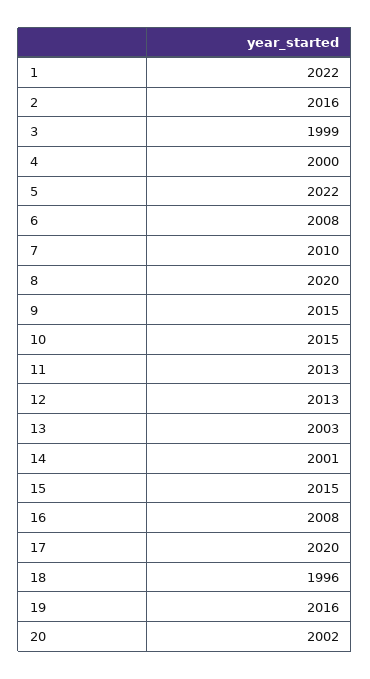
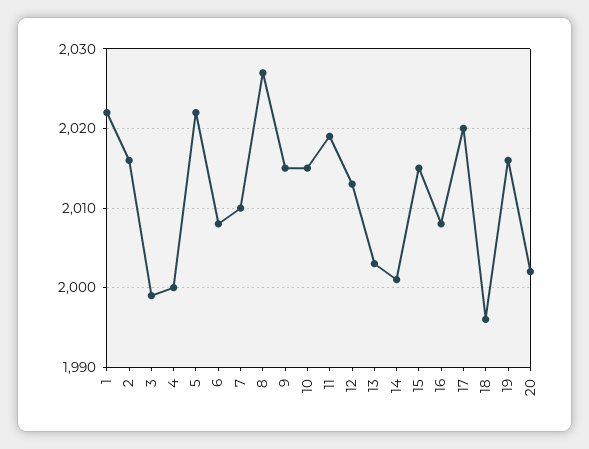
  {
    "1": 2022,
    "2": 2016,
    "3": 1999,
    "4": 2000,
    "5": 2022,
    "6": 2008,
    "7": 2010,
-   "8": 2020,
+   "8": 2027,
    "9": 2015,
    "10": 2015,
-   "11": 2013,
+   "11": 2019,
    "12": 2013,
    "13": 2003,
    "14": 2001,
    "15": 2015,
    "16": 2008,
    "17": 2020,
    "18": 1996,
    "19": 2016,
    "20": 2002
  }

